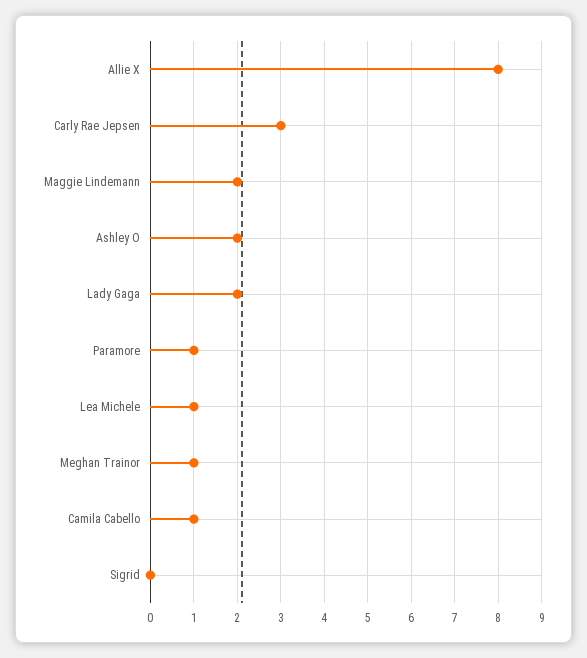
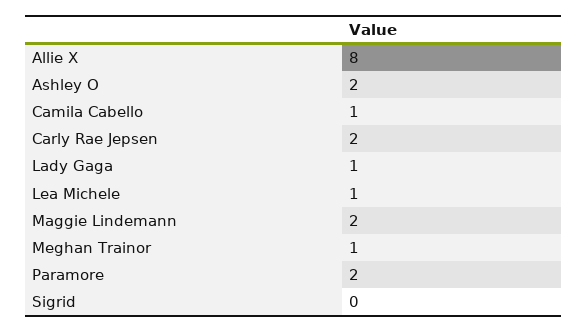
  {
    "Allie X": 8,
-   "Carly Rae Jepsen": 3,
+   "Carly Rae Jepsen": 2,
    "Maggie Lindemann": 2,
    "Ashley O": 2,
-   "Lady Gaga": 2,
+   "Lady Gaga": 1,
-   "Paramore": 1,
+   "Paramore": 2,
    "Lea Michele": 1,
    "Meghan Trainor": 1,
    "Camila Cabello": 1,
    "Sigrid": 0
  }

